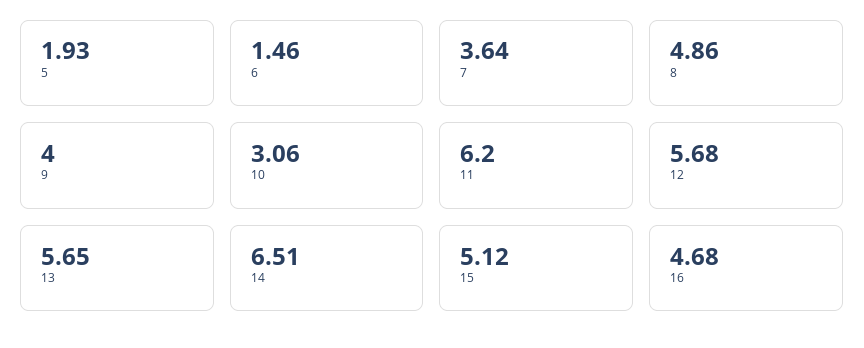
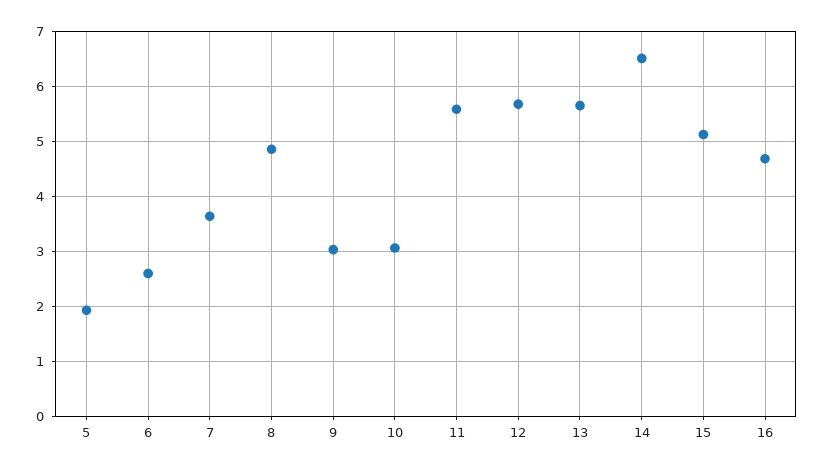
  {
    "5": 1.93,
-   "6": 1.46,
+   "6": 2.6,
    "7": 3.64,
    "8": 4.86,
-   "9": 4,
+   "9": 3,
    "10": 3.06,
-   "11": 6.2,
+   "11": 5.6,
    "12": 5.68,
    "13": 5.65,
    "14": 6.51,
    "15": 5.12,
    "16": 4.68
  }

